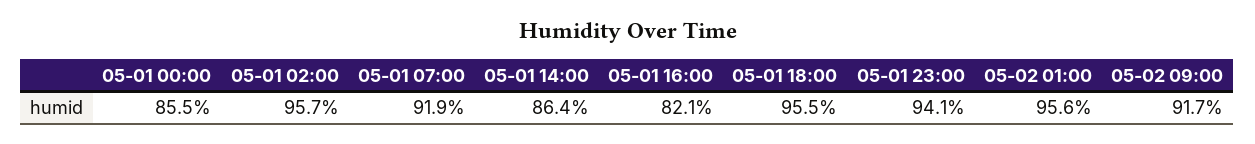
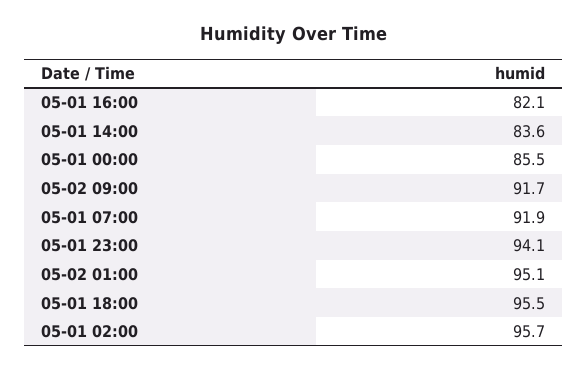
  {
    "05-01 00:00": 85.5,
    "05-01 02:00": 95.7,
    "05-01 07:00": 91.9,
-   "05-01 14:00": 86.4,
+   "05-01 14:00": 83.6,
    "05-01 16:00": 82.1,
    "05-01 18:00": 95.5,
    "05-01 23:00": 94.1,
-   "05-02 01:00": 95.6,
+   "05-02 01:00": 95.1,
    "05-02 09:00": 91.7
  }

